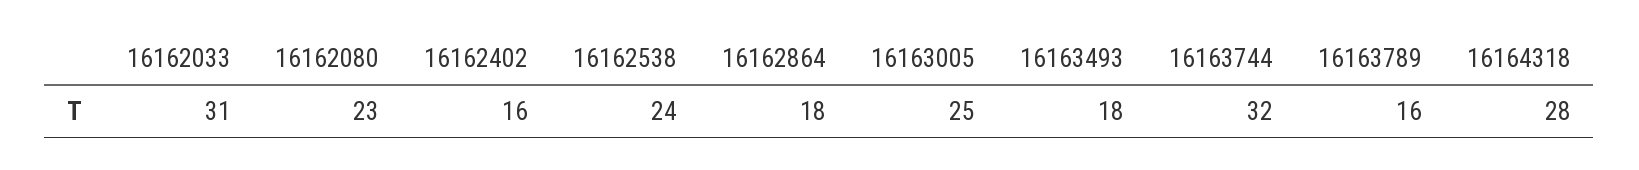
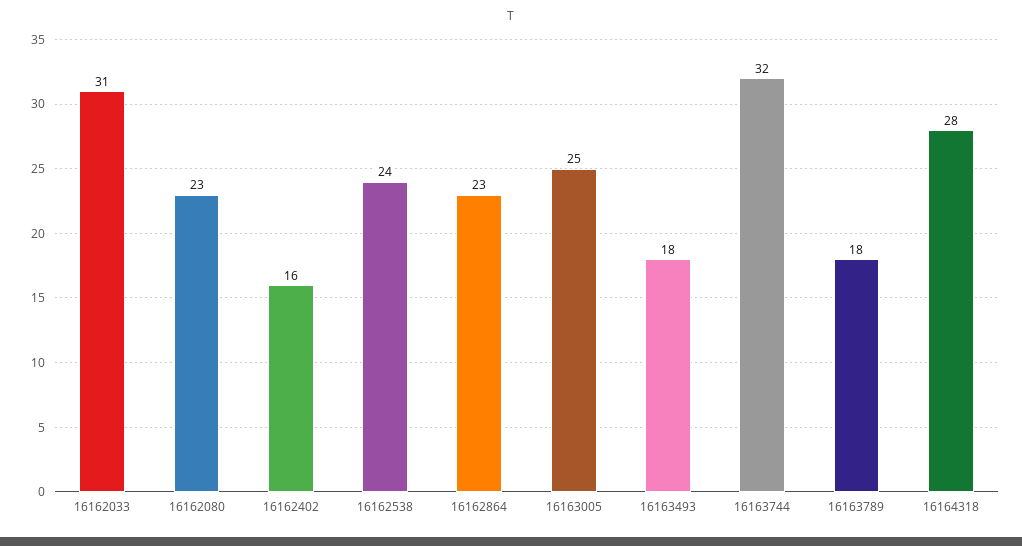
  {
    "16162033": 31,
    "16162080": 23,
    "16162402": 16,
    "16162538": 24,
-   "16162864": 18,
+   "16162864": 23,
    "16163005": 25,
    "16163493": 18,
    "16163744": 32,
-   "16163789": 16,
+   "16163789": 18,
    "16164318": 28
  }

